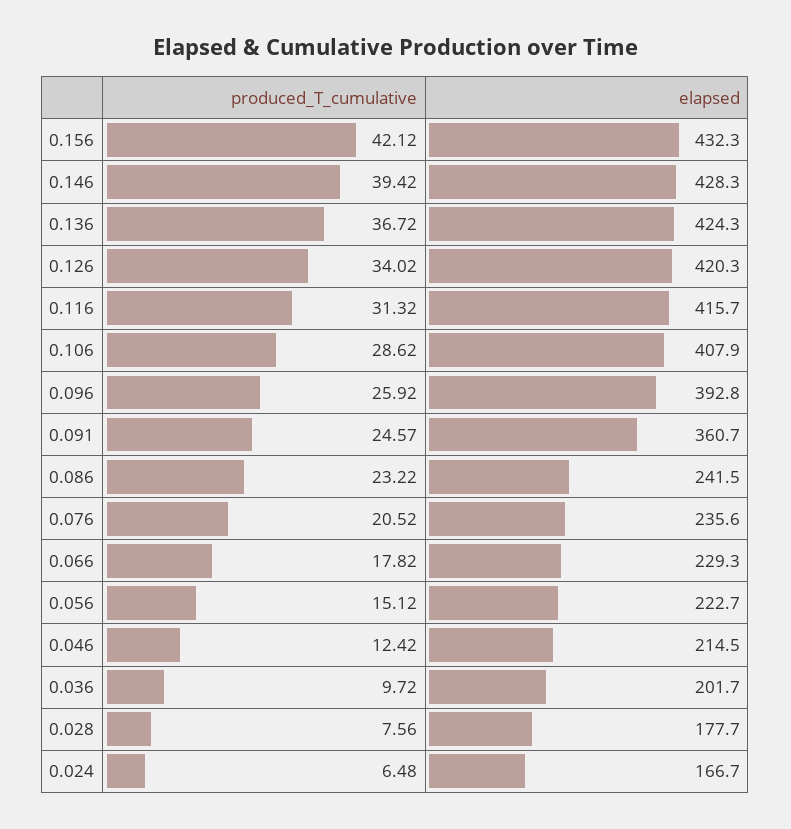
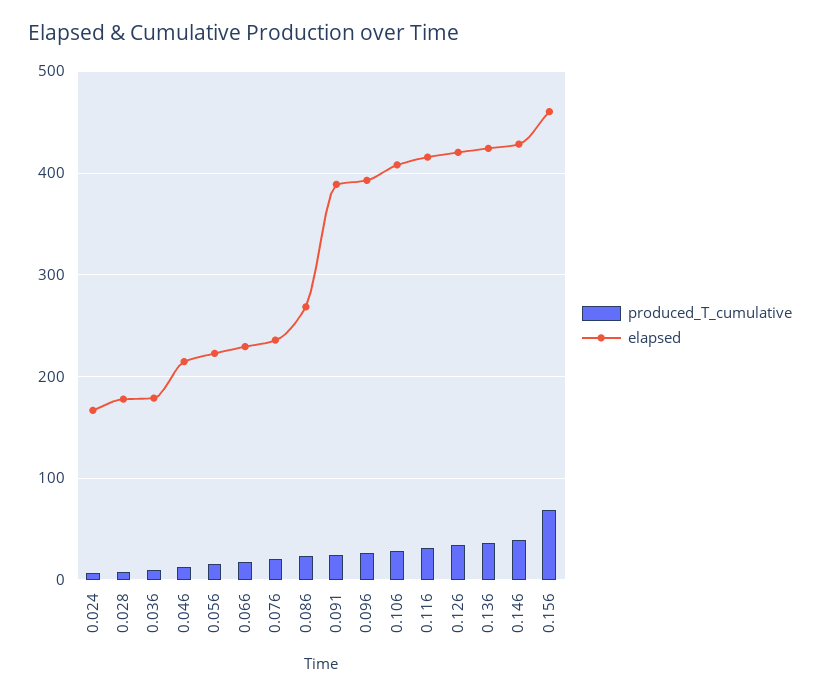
  {
    "produced_T_cumulative": {
-     "0.156": 42.12,
+     "0.156": 70,
      "0.146": 39.42,
      "0.136": 36.72,
      "0.126": 34.02,
      "0.116": 31.32,
      "0.106": 28.62,
      "0.096": 25.92,
      "0.091": 24.57,
      "0.086": 23.22,
      "0.076": 20.52,
      "0.066": 17.82,
      "0.056": 15.12,
      "0.046": 12.42,
      "0.036": 9.72,
      "0.028": 7.56,
      "0.024": 6.48
    },
    "elapsed": {
-     "0.156": 432.3,
+     "0.156": 460,
      "0.146": 428.3,
      "0.136": 424.3,
      "0.126": 420.3,
      "0.116": 415.7,
      "0.106": 407.9,
      "0.096": 392.8,
-     "0.091": 360.7,
+     "0.091": 390,
-     "0.086": 241.5,
+     "0.086": 270,
      "0.076": 235.6,
      "0.066": 229.3,
      "0.056": 222.7,
      "0.046": 214.5,
-     "0.036": 201.7,
+     "0.036": 180,
      "0.028": 177.7,
      "0.024": 166.7
    }
  }

